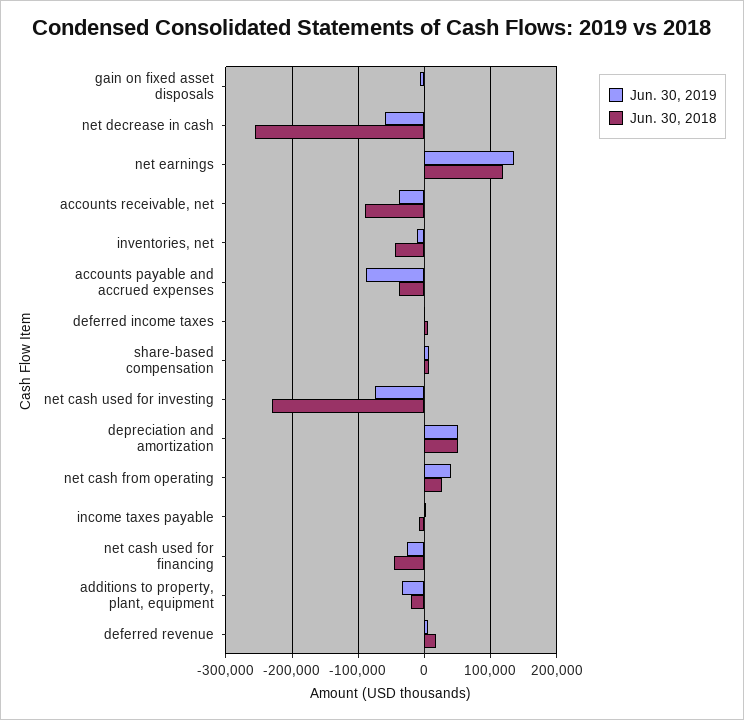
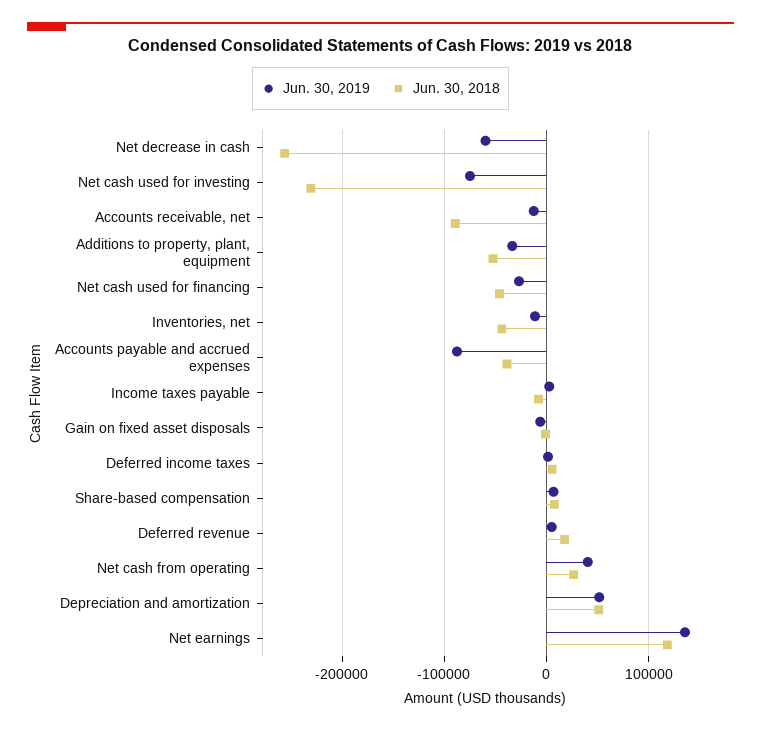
  {
    "Jun. 30, 2019": {
      "gain on fixed asset disposals": -10000,
      "net decrease in cash": -60000,
      "net earnings": 140000,
-     "accounts receivable, net": -40000,
+     "accounts receivable, net": -10000,
      "inventories, net": -10000,
      "accounts payable and accrued expenses": -90000,
      "deferred income taxes": 0,
      "share-based compensation": 10000,
      "net cash used for investing": -70000,
      "depreciation and amortization": 50000,
      "net cash from operating": 40000,
      "income taxes payable": 0,
      "net cash used for financing": -30000,
      "additions to property, plant, equipment": -30000,
      "deferred revenue": 10000
    },
    "Jun. 30, 2018": {
      "gain on fixed asset disposals": 0,
      "net decrease in cash": -260000,
      "net earnings": 120000,
      "accounts receivable, net": -90000,
      "inventories, net": -40000,
      "accounts payable and accrued expenses": -40000,
      "deferred income taxes": 10000,
      "share-based compensation": 10000,
      "net cash used for investing": -230000,
      "depreciation and amortization": 50000,
      "net cash from operating": 30000,
      "income taxes payable": -10000,
      "net cash used for financing": -50000,
-     "additions to property, plant, equipment": -20000,
+     "additions to property, plant, equipment": -50000,
      "deferred revenue": 20000
    }
  }

